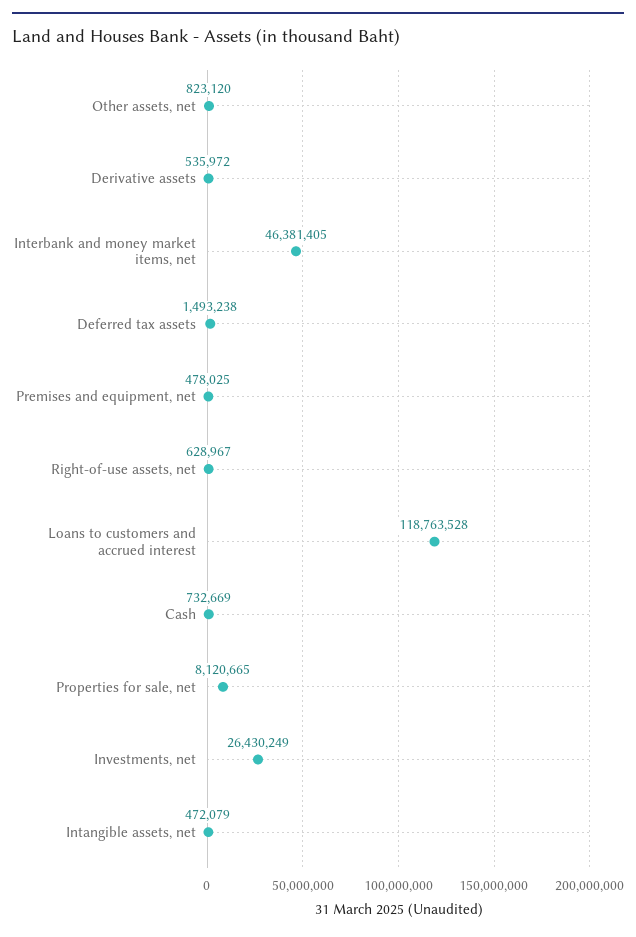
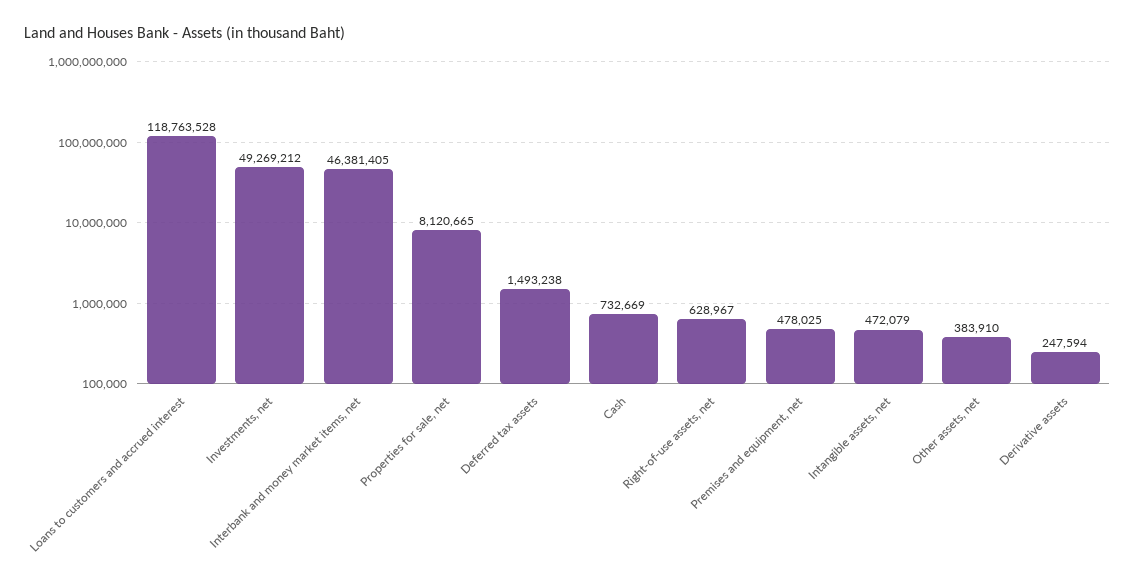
  {
-   "Other assets, net": 823120,
+   "Other assets, net": 383910,
-   "Derivative assets": 535972,
+   "Derivative assets": 247594,
    "Interbank and money market items, net": 46381405,
    "Deferred tax assets": 1493238,
    "Premises and equipment, net": 478025,
    "Right-of-use assets, net": 628967,
    "Loans to customers and accrued interest": 118763528,
    "Cash": 732669,
    "Properties for sale, net": 8120665,
-   "Investments, net": 26430249,
+   "Investments, net": 49269212,
    "Intangible assets, net": 472079
  }

